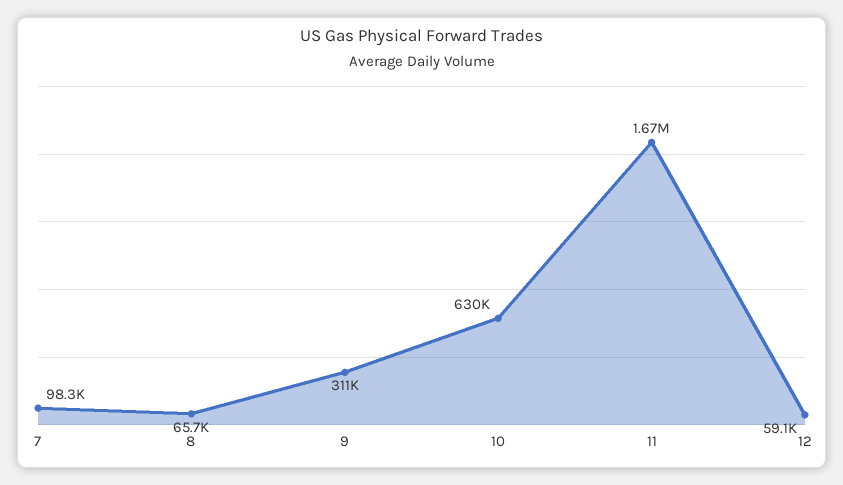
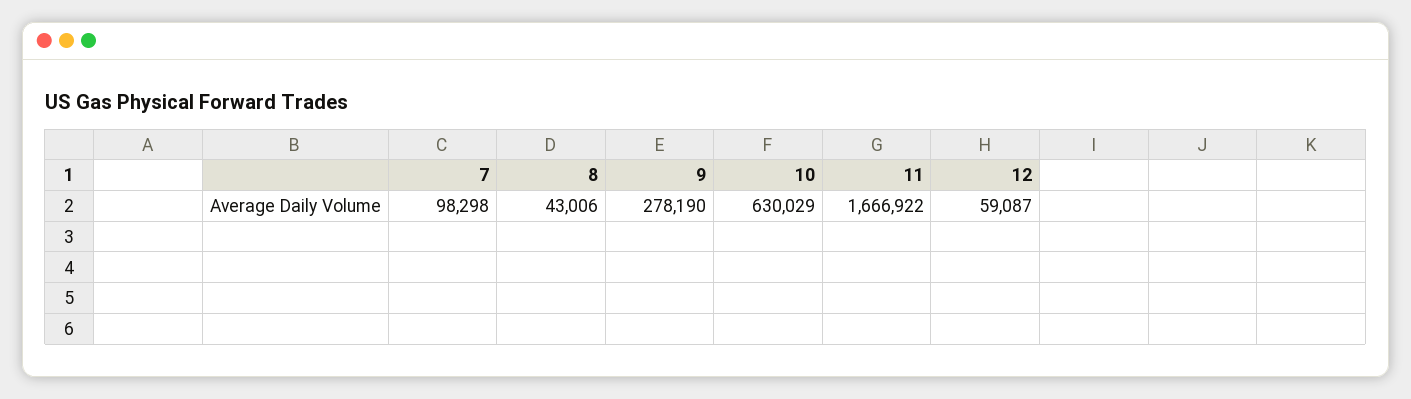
  {
    "7": 98298,
-   "8": 65700,
+   "8": 43006,
-   "9": 311000,
+   "9": 278190,
    "10": 630029,
    "11": 1666922,
    "12": 59087
  }

